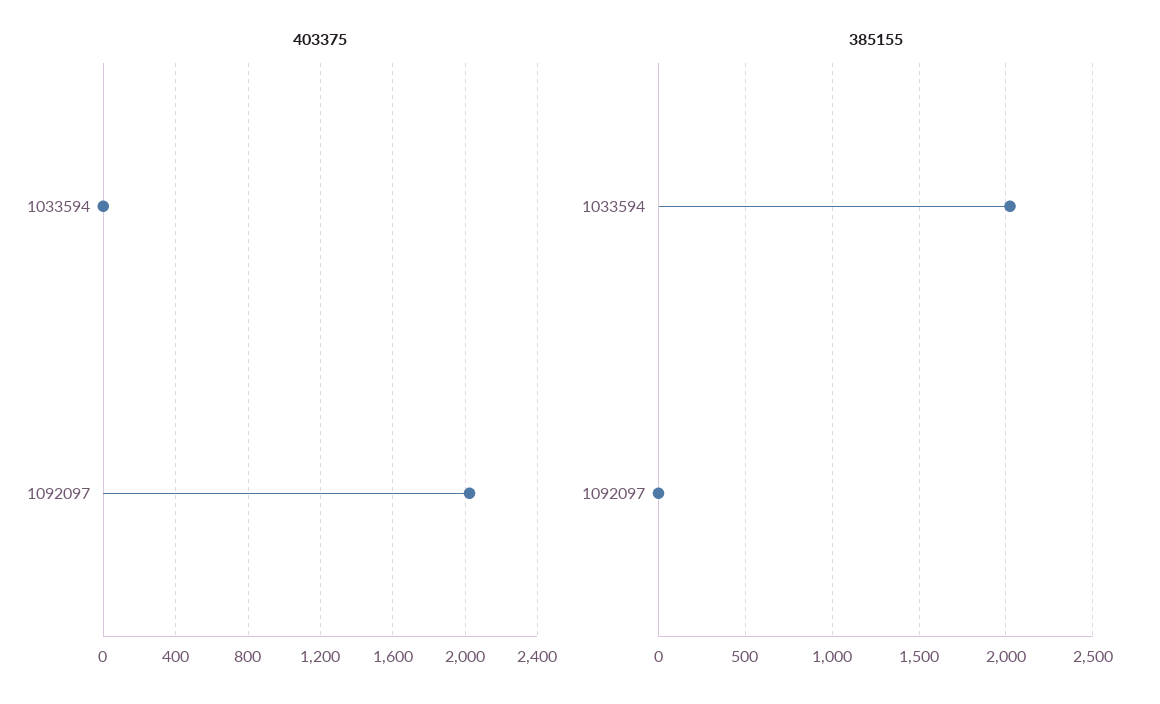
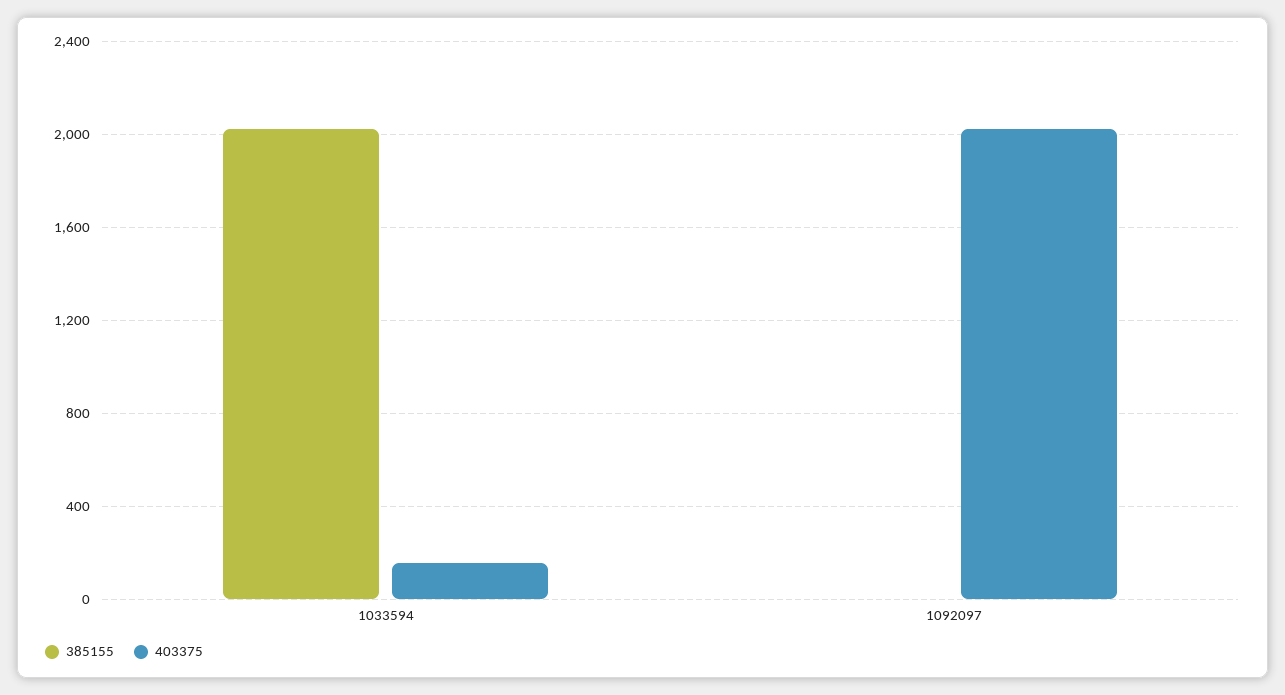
  {
    "403375": {
-     "1033594": 0,
+     "1033594": 150,
      "1092097": 2000
    },
    "385155": {
      "1033594": 2000,
      "1092097": 0
    }
  }

